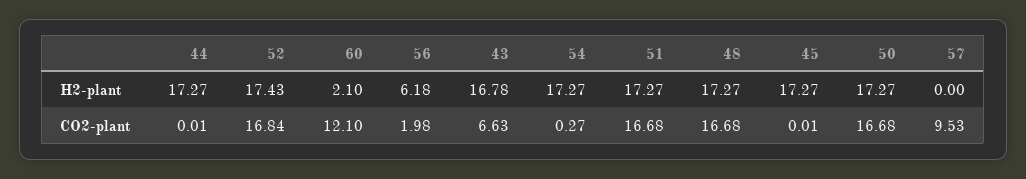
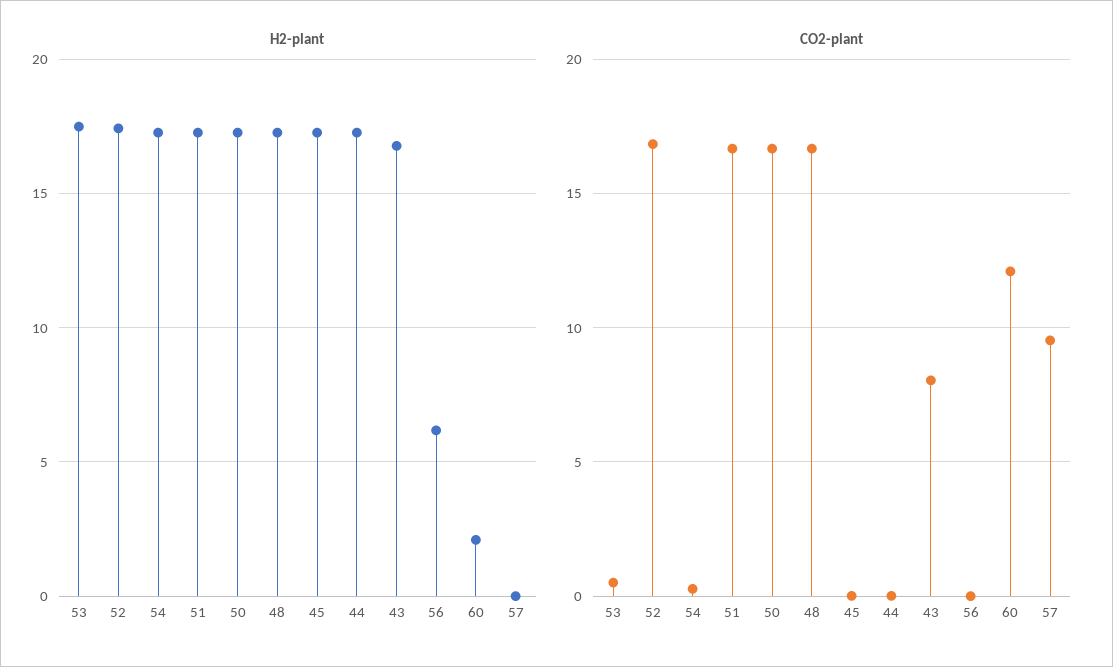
  {
    "H2-plant": {
      "44": 17.27,
      "52": 17.43,
      "60": 2.1,
      "56": 6.18,
      "43": 16.78,
      "54": 17.27,
      "51": 17.27,
      "48": 17.27,
      "45": 17.27,
      "50": 17.27,
-     "57": 0
+     "57": 0,
+     "53": 17.5
    },
    "CO2-plant": {
      "44": 0.01,
      "52": 16.84,
      "60": 12.1,
-     "56": 1.98,
+     "56": 0,
-     "43": 6.63,
+     "43": 8,
      "54": 0.27,
      "51": 16.68,
      "48": 16.68,
      "45": 0.01,
      "50": 16.68,
-     "57": 9.53
+     "57": 9.53,
+     "53": 0.5
    }
  }

